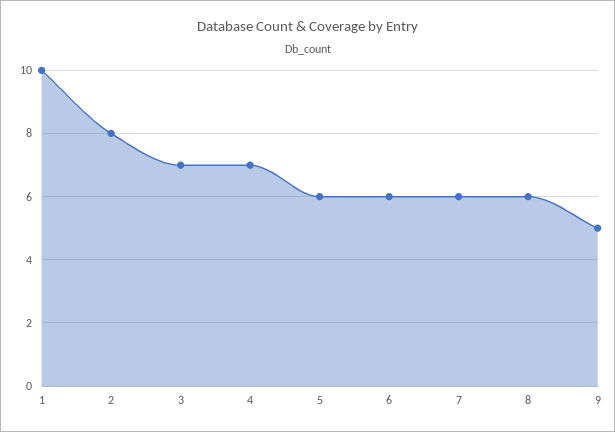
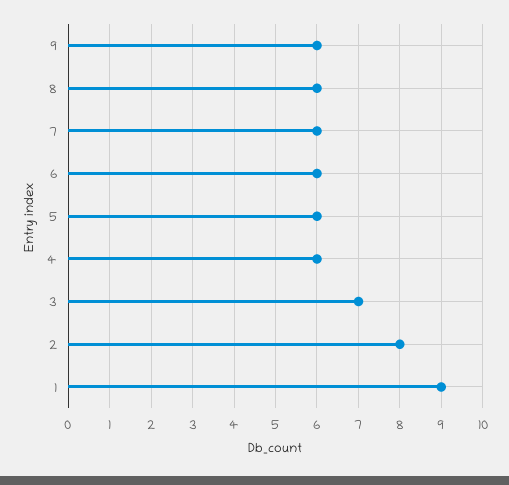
  {
-   "1": 10,
+   "1": 9,
    "2": 8,
    "3": 7,
-   "4": 7,
+   "4": 6,
    "5": 6,
    "6": 6,
    "7": 6,
    "8": 6,
-   "9": 5
+   "9": 6
  }

